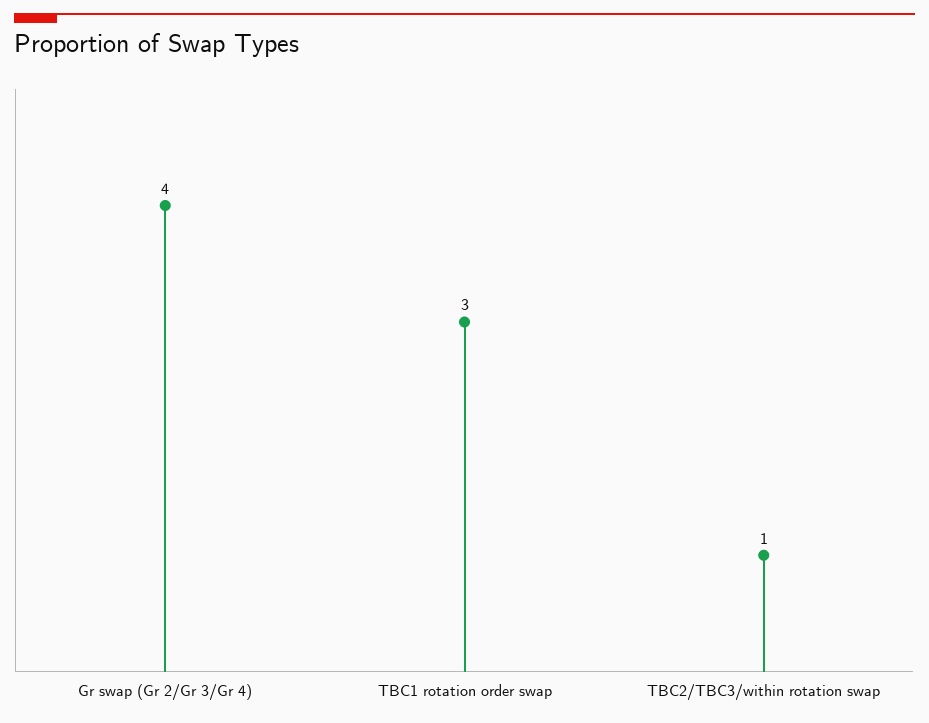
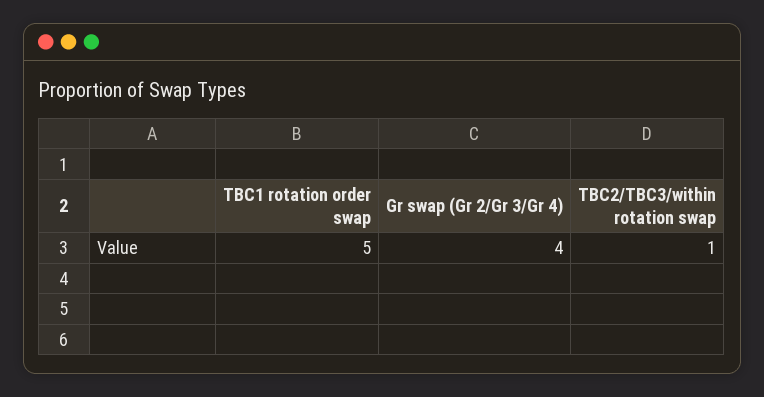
  {
    "Gr swap (Gr 2/Gr 3/Gr 4)": 4,
-   "TBC1 rotation order swap": 3,
+   "TBC1 rotation order swap": 5,
    "TBC2/TBC3/within rotation swap": 1
  }

